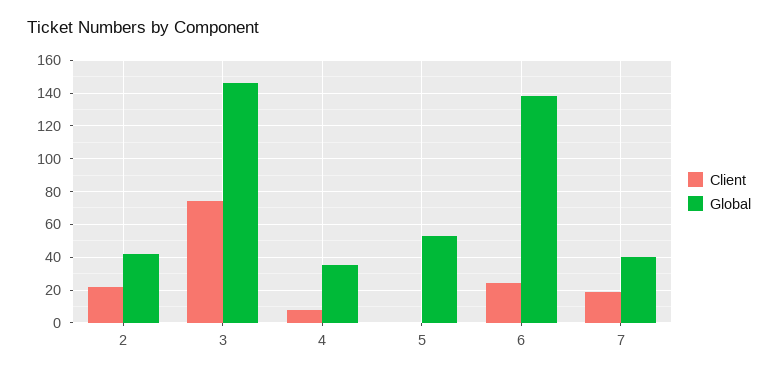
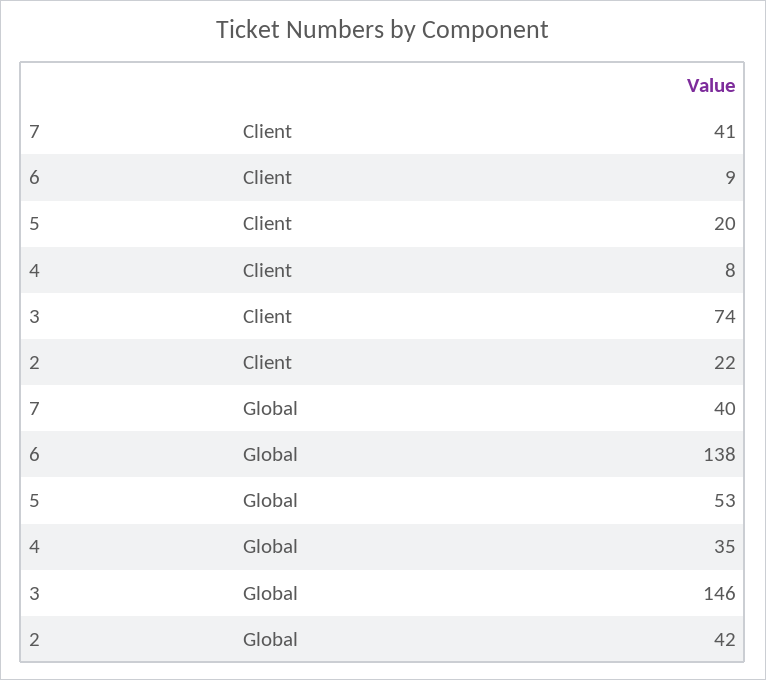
  {
    "Client": {
      "2": 22,
      "3": 74,
      "4": 8,
-     "5": 0,
+     "5": 20,
-     "6": 25,
+     "6": 9,
-     "7": 20
+     "7": 41
    },
    "Global": {
      "2": 42,
      "3": 146,
      "4": 35,
      "5": 53,
      "6": 138,
      "7": 40
    }
  }

